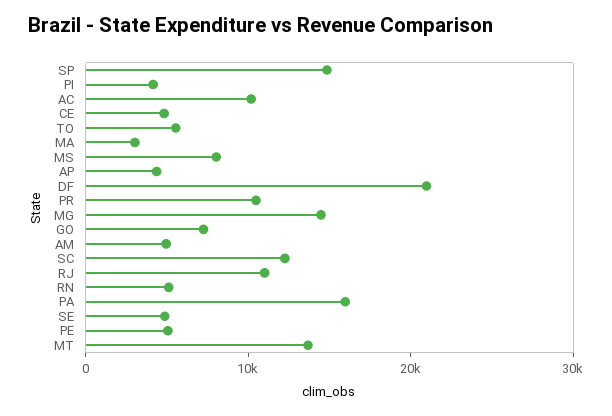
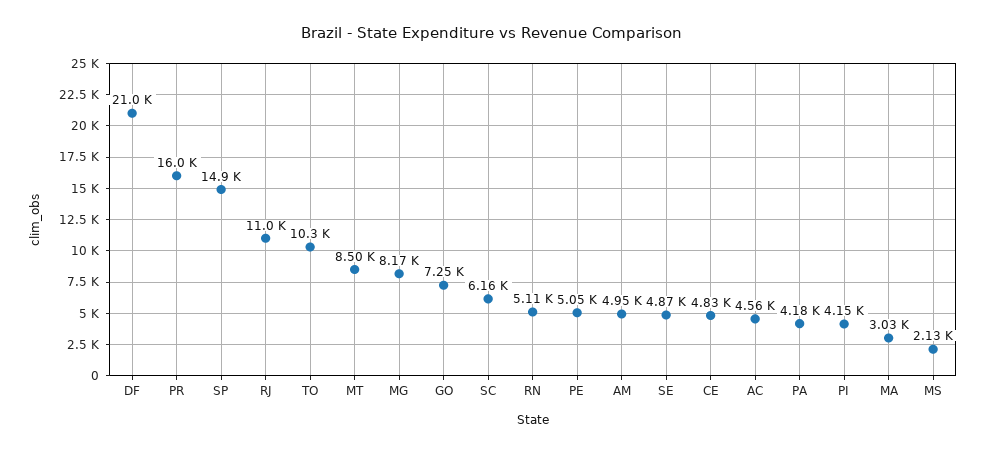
  {
    "SP": 14900,
    "PI": 4150,
-   "AC": 10000,
+   "AC": 4560,
    "CE": 4830,
-   "TO": 6000,
+   "TO": 10300,
    "MA": 3030,
-   "MS": 8000,
+   "MS": 2130,
-   "AP": 4000,
    "DF": 21000,
-   "PR": 10000,
+   "PR": 16000,
-   "MG": 14000,
+   "MG": 8170,
    "GO": 7250,
    "AM": 4950,
-   "SC": 12000,
+   "SC": 6160,
    "RJ": 11000,
    "RN": 5110,
-   "PA": 16000,
+   "PA": 4180,
    "SE": 4870,
    "PE": 5050,
-   "MT": 14000
+   "MT": 8500
  }

